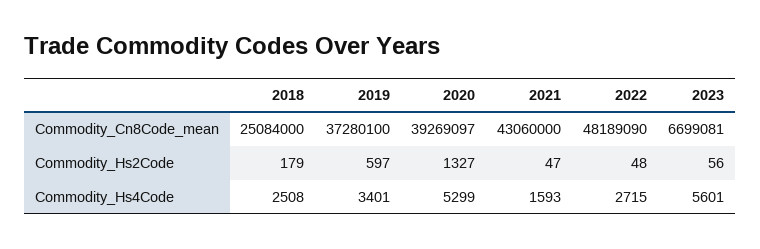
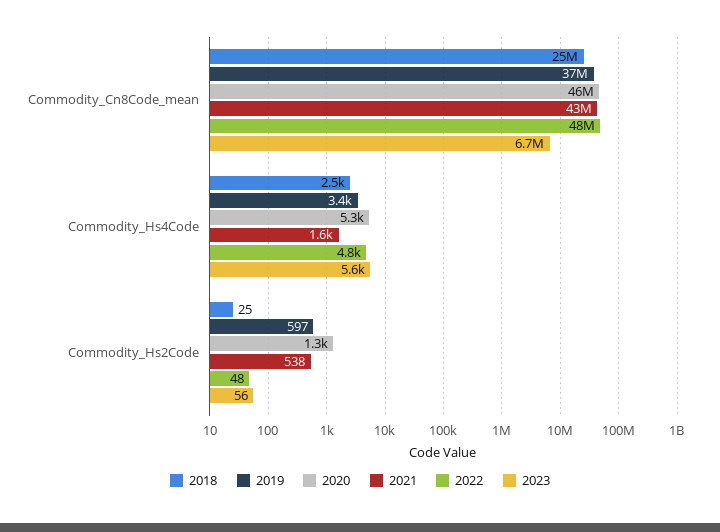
  {
    "2018": {
      "Commodity_Cn8Code_mean": 25084000,
-     "Commodity_Hs2Code": 179,
+     "Commodity_Hs2Code": 25,
      "Commodity_Hs4Code": 2508
    },
    "2019": {
      "Commodity_Cn8Code_mean": 37280100,
      "Commodity_Hs2Code": 597,
      "Commodity_Hs4Code": 3401
    },
    "2020": {
-     "Commodity_Cn8Code_mean": 39269097,
+     "Commodity_Cn8Code_mean": 46000000,
      "Commodity_Hs2Code": 1327,
      "Commodity_Hs4Code": 5299
    },
    "2021": {
      "Commodity_Cn8Code_mean": 43060000,
-     "Commodity_Hs2Code": 47,
+     "Commodity_Hs2Code": 538,
      "Commodity_Hs4Code": 1593
    },
    "2022": {
      "Commodity_Cn8Code_mean": 48189090,
      "Commodity_Hs2Code": 48,
-     "Commodity_Hs4Code": 2715
+     "Commodity_Hs4Code": 4800
    },
    "2023": {
      "Commodity_Cn8Code_mean": 6699081,
      "Commodity_Hs2Code": 56,
      "Commodity_Hs4Code": 5601
    }
  }

